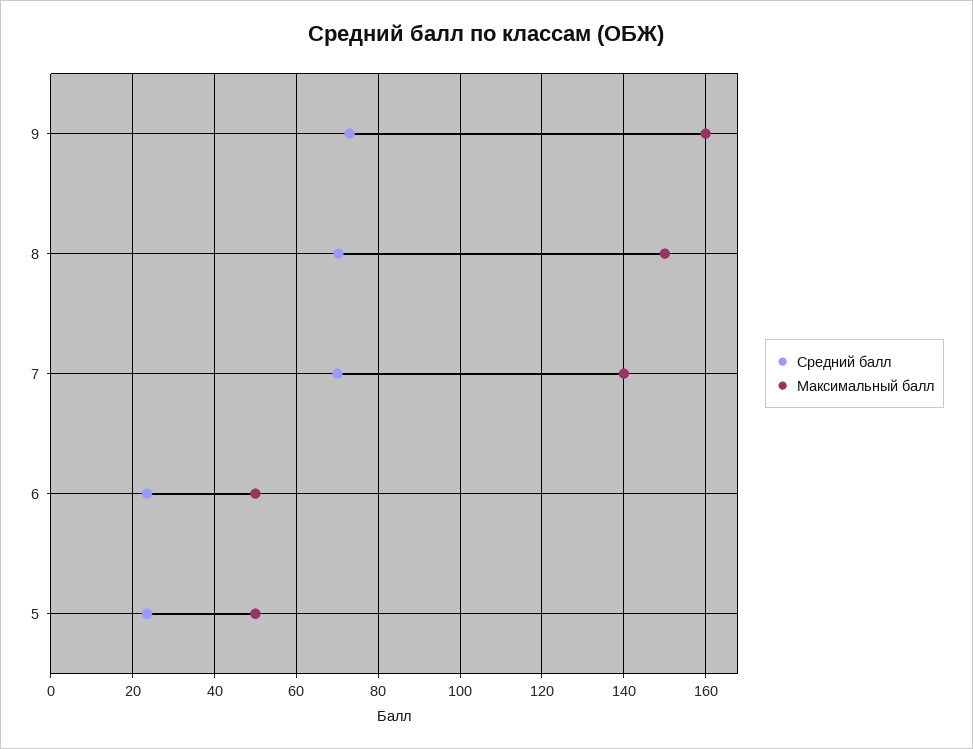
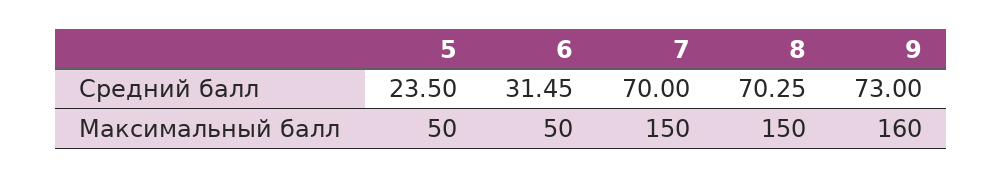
  {
    "Средний балл": {
      "9": 73,
      "8": 70.25,
      "7": 70,
-     "6": 24,
+     "6": 31.45,
      "5": 23.5
    },
    "Максимальный балл": {
      "9": 160,
      "8": 150,
-     "7": 140,
+     "7": 150,
      "6": 50,
      "5": 50
    }
  }

